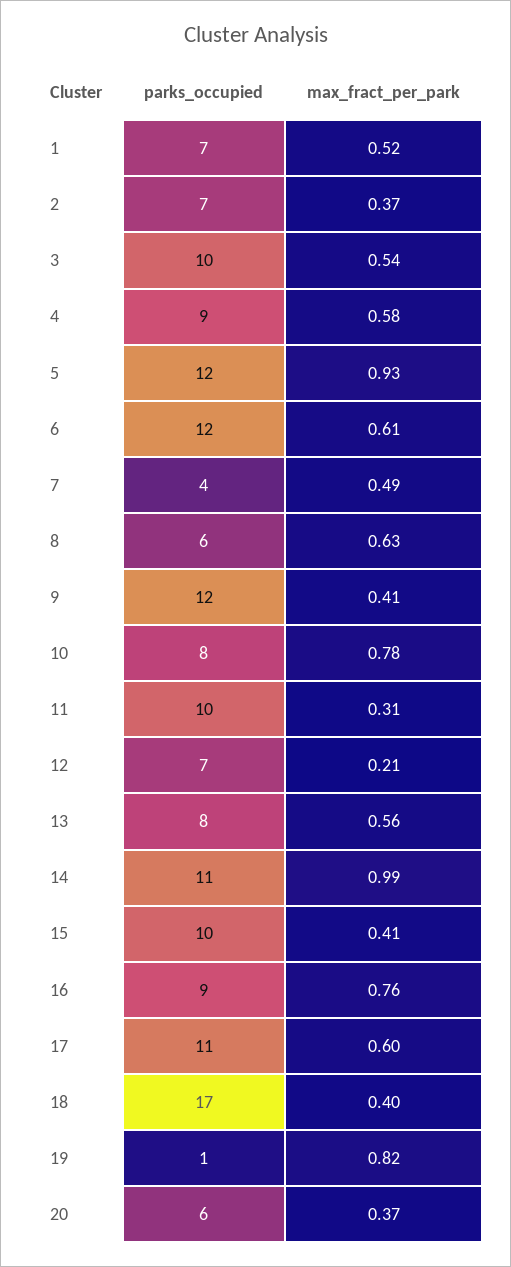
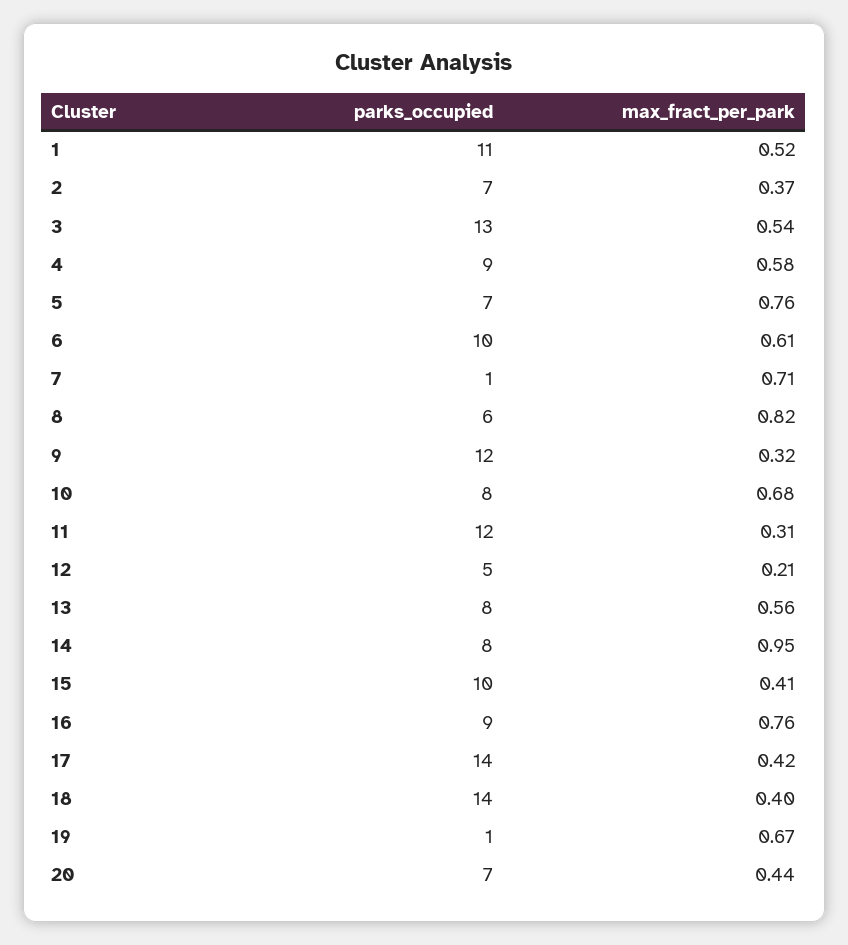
  {
    "parks_occupied": {
-     "1": 7,
+     "1": 11,
      "2": 7,
-     "3": 10,
+     "3": 13,
      "4": 9,
-     "5": 12,
+     "5": 7,
-     "6": 12,
+     "6": 10,
-     "7": 4,
+     "7": 1,
      "8": 6,
      "9": 12,
      "10": 8,
-     "11": 10,
+     "11": 12,
-     "12": 7,
+     "12": 5,
      "13": 8,
-     "14": 11,
+     "14": 8,
      "15": 10,
      "16": 9,
-     "17": 11,
+     "17": 14,
-     "18": 17,
+     "18": 14,
      "19": 1,
-     "20": 6
+     "20": 7
    },
    "max_fract_per_park": {
      "1": 0.52,
      "2": 0.37,
      "3": 0.54,
      "4": 0.58,
-     "5": 0.93,
+     "5": 0.76,
      "6": 0.61,
-     "7": 0.49,
+     "7": 0.71,
-     "8": 0.63,
+     "8": 0.82,
-     "9": 0.41,
+     "9": 0.32,
-     "10": 0.78,
+     "10": 0.68,
      "11": 0.31,
      "12": 0.21,
      "13": 0.56,
-     "14": 0.99,
+     "14": 0.95,
      "15": 0.41,
      "16": 0.76,
-     "17": 0.6,
+     "17": 0.42,
      "18": 0.4,
-     "19": 0.82,
+     "19": 0.67,
-     "20": 0.37
+     "20": 0.44
    }
  }

